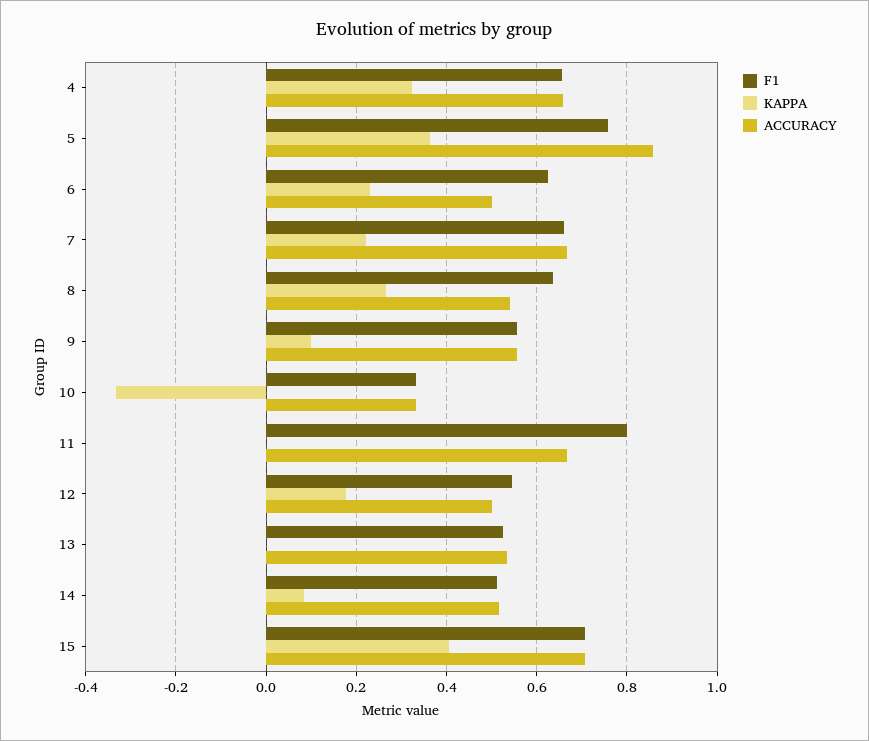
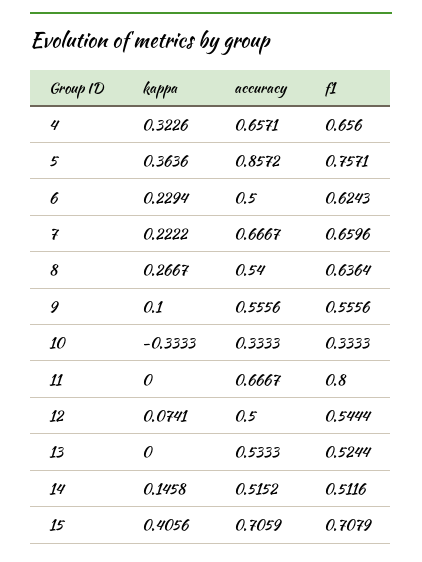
  {
    "F1": {
      "4": 0.656,
      "5": 0.7571,
      "6": 0.6243,
      "7": 0.6596,
      "8": 0.6364,
      "9": 0.5556,
      "10": 0.3333,
      "11": 0.8,
      "12": 0.5444,
      "13": 0.5244,
      "14": 0.5116,
      "15": 0.7079
    },
    "KAPPA": {
      "4": 0.3226,
      "5": 0.3636,
      "6": 0.2294,
      "7": 0.2222,
      "8": 0.2667,
      "9": 0.1,
      "10": -0.3333,
      "11": 0,
-     "12": 0.18,
+     "12": 0.0741,
      "13": 0,
-     "14": 0.08,
+     "14": 0.1458,
      "15": 0.4056
    },
    "ACCURACY": {
      "4": 0.6571,
      "5": 0.8572,
      "6": 0.5,
      "7": 0.6667,
      "8": 0.54,
      "9": 0.5556,
      "10": 0.3333,
      "11": 0.6667,
      "12": 0.5,
      "13": 0.5333,
      "14": 0.5152,
      "15": 0.7059
    }
  }

